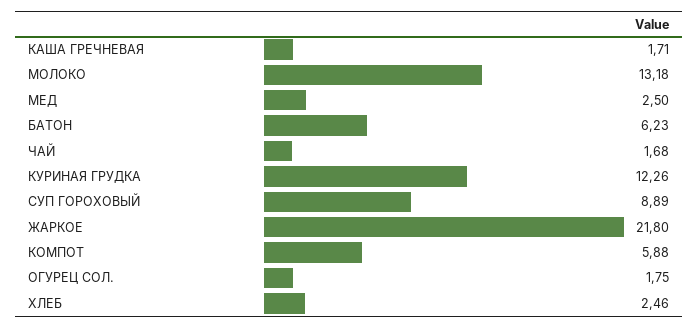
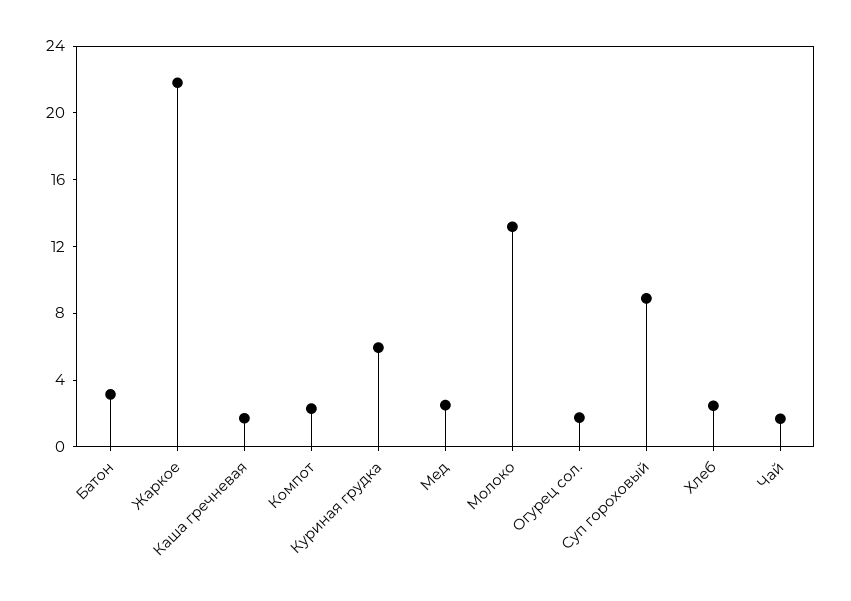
  {
    "КАША ГРЕЧНЕВАЯ": 1.71,
    "МОЛОКО": 13.18,
    "МЕД": 2.5,
-   "БАТОН": 6.23,
+   "БАТОН": 3,
    "ЧАЙ": 1.68,
-   "КУРИНАЯ ГРУДКА": 12.26,
+   "КУРИНАЯ ГРУДКА": 6,
    "СУП ГОРОХОВЫЙ": 8.89,
    "ЖАРКОЕ": 21.8,
-   "КОМПОТ": 5.88,
+   "КОМПОТ": 2,
    "ОГУРЕЦ СОЛ.": 1.75,
    "ХЛЕБ": 2.46
  }

